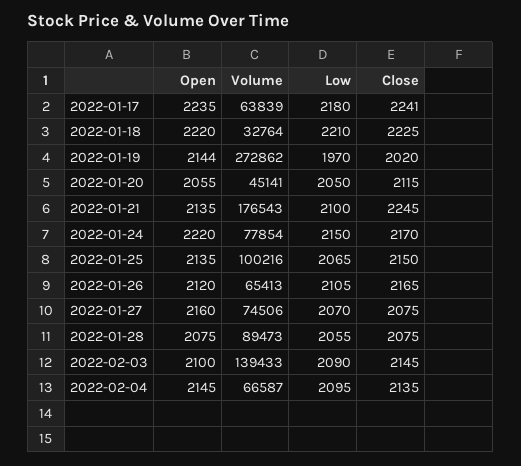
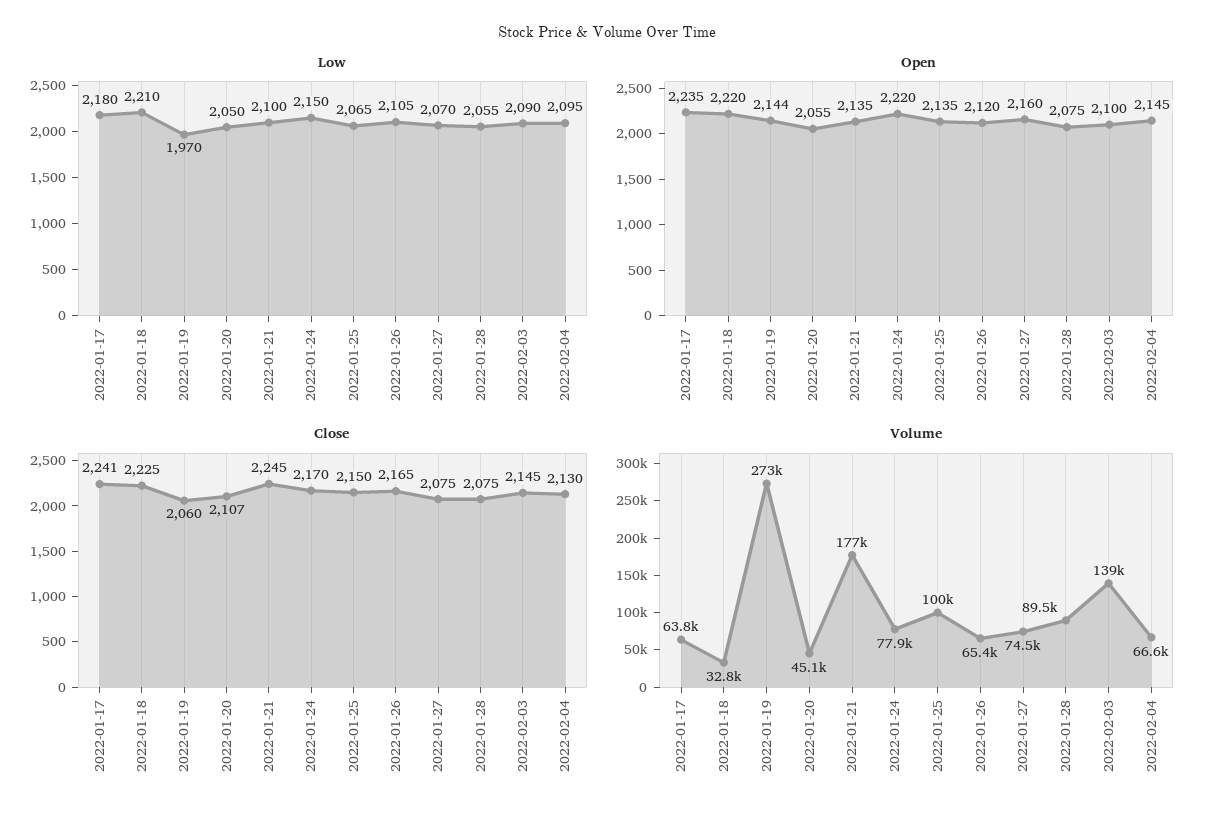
  {
    "Open": {
      "2022-01-17": 2235,
      "2022-01-18": 2220,
      "2022-01-19": 2144,
      "2022-01-20": 2055,
      "2022-01-21": 2135,
      "2022-01-24": 2220,
      "2022-01-25": 2135,
      "2022-01-26": 2120,
      "2022-01-27": 2160,
      "2022-01-28": 2075,
      "2022-02-03": 2100,
      "2022-02-04": 2145
    },
    "Volume": {
      "2022-01-17": 63839,
      "2022-01-18": 32764,
      "2022-01-19": 272862,
      "2022-01-20": 45141,
      "2022-01-21": 176543,
      "2022-01-24": 77854,
      "2022-01-25": 100216,
      "2022-01-26": 65413,
      "2022-01-27": 74506,
      "2022-01-28": 89473,
      "2022-02-03": 139433,
      "2022-02-04": 66587
    },
    "Low": {
      "2022-01-17": 2180,
      "2022-01-18": 2210,
      "2022-01-19": 1970,
      "2022-01-20": 2050,
      "2022-01-21": 2100,
      "2022-01-24": 2150,
      "2022-01-25": 2065,
      "2022-01-26": 2105,
      "2022-01-27": 2070,
      "2022-01-28": 2055,
      "2022-02-03": 2090,
      "2022-02-04": 2095
    },
    "Close": {
      "2022-01-17": 2241,
      "2022-01-18": 2225,
-     "2022-01-19": 2020,
+     "2022-01-19": 2060,
-     "2022-01-20": 2115,
+     "2022-01-20": 2107,
      "2022-01-21": 2245,
      "2022-01-24": 2170,
      "2022-01-25": 2150,
      "2022-01-26": 2165,
      "2022-01-27": 2075,
      "2022-01-28": 2075,
      "2022-02-03": 2145,
-     "2022-02-04": 2135
+     "2022-02-04": 2130
    }
  }

